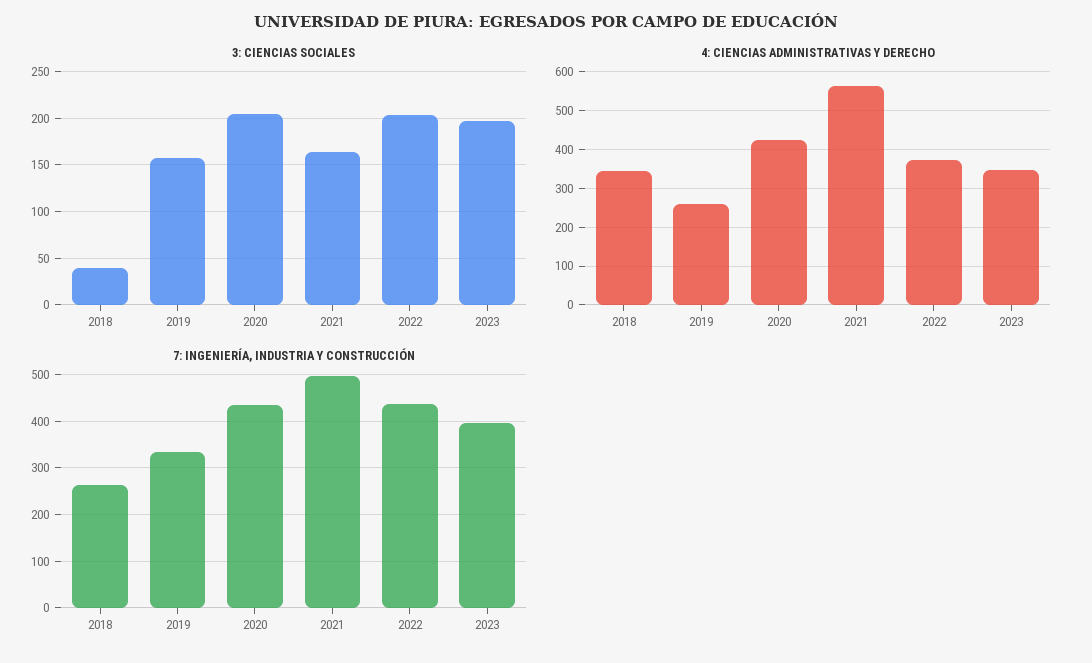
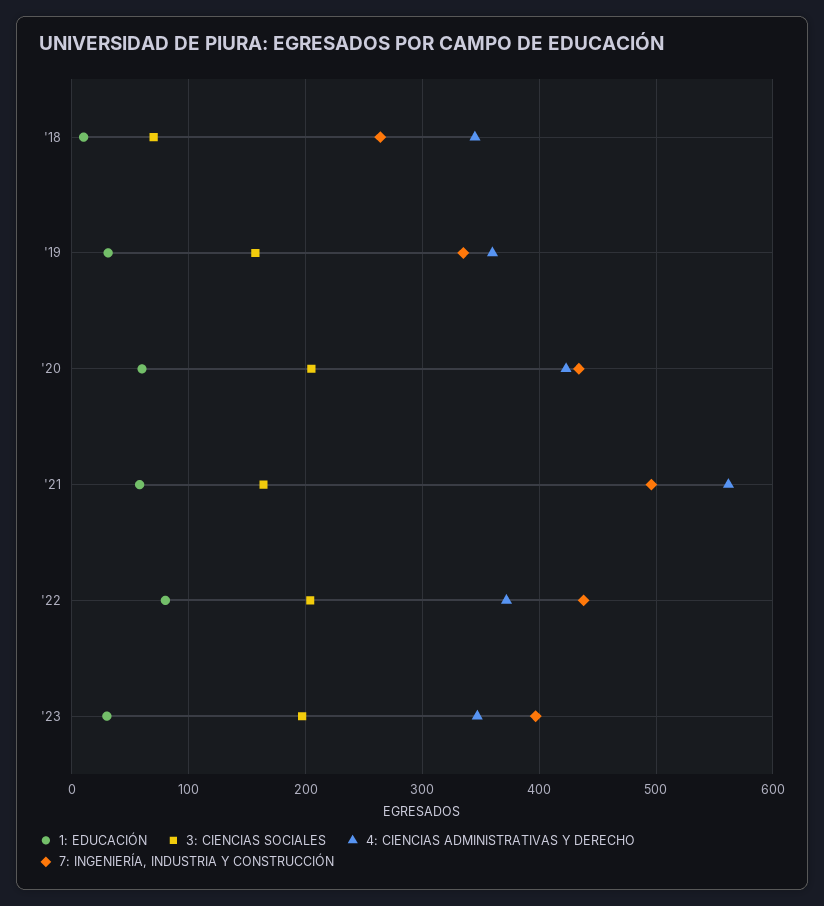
  {
    "3: CIENCIAS SOCIALES": {
-     "2018": 40,
+     "2018": 70,
      "2019": 160,
      "2020": 210,
      "2021": 160,
      "2022": 200,
      "2023": 200
    },
    "4: CIENCIAS ADMINISTRATIVAS Y DERECHO": {
      "2018": 350,
-     "2019": 260,
+     "2019": 360,
      "2020": 420,
      "2021": 560,
      "2022": 370,
      "2023": 350
    },
    "7: INGENIERÍA, INDUSTRIA Y CONSTRUCCIÓN": {
      "2018": 260,
      "2019": 340,
      "2020": 430,
      "2021": 500,
      "2022": 440,
      "2023": 400
-   }
+   },
+   "1: EDUCACIÓN": {
+     "2018": 10,
+     "2019": 30,
+     "2020": 60,
+     "2021": 60,
+     "2022": 80,
+     "2023": 30
+   }
  }

